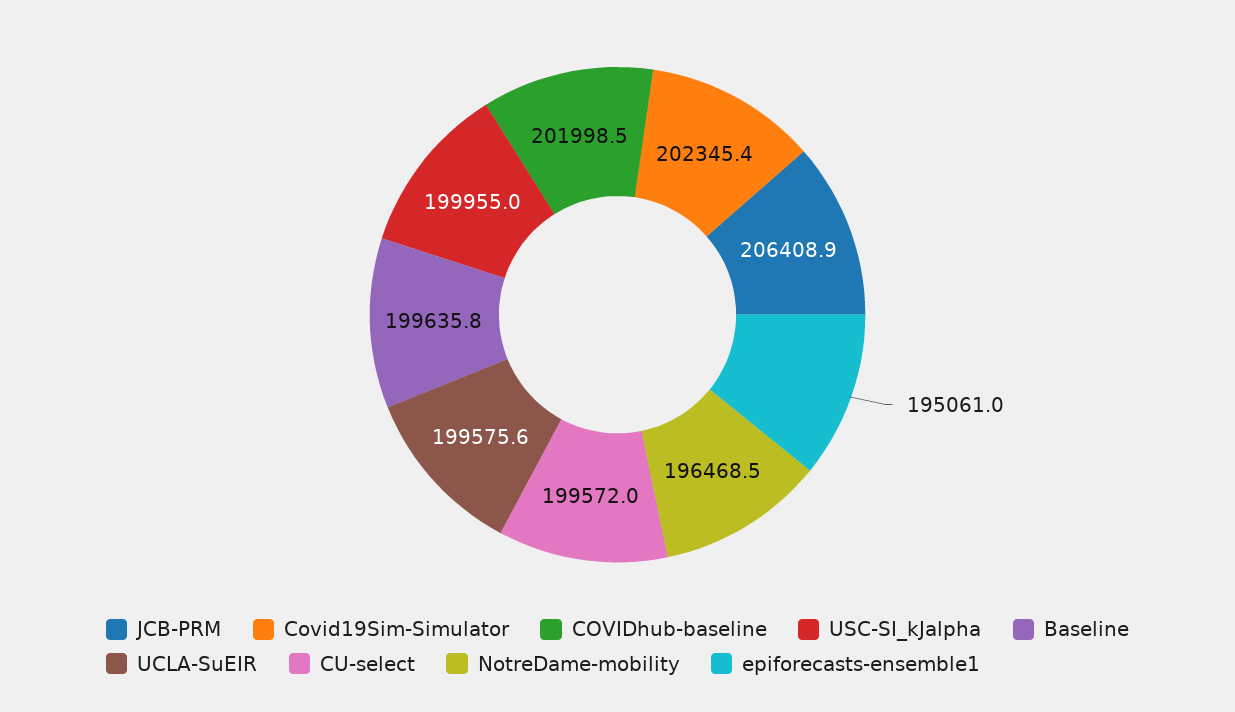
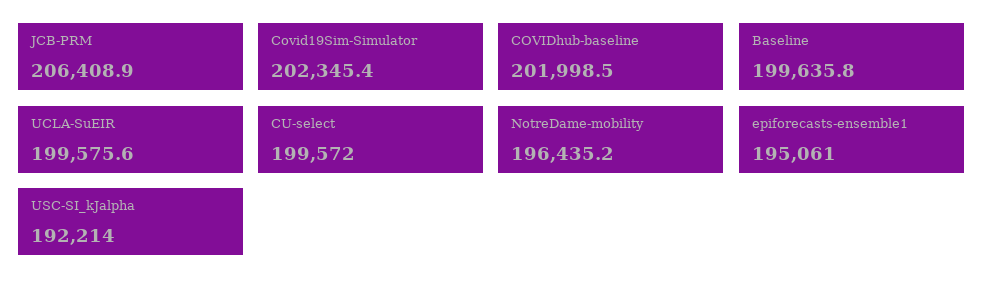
  {
    "JCB-PRM": 206408.9,
    "Covid19Sim-Simulator": 202345.4,
    "COVIDhub-baseline": 201998.5,
-   "USC-SI_kJalpha": 199955,
+   "USC-SI_kJalpha": 192214,
    "Baseline": 199635.8,
    "UCLA-SuEIR": 199575.6,
    "CU-select": 199572,
-   "NotreDame-mobility": 196468.5,
+   "NotreDame-mobility": 196435.2,
    "epiforecasts-ensemble1": 195061
  }

